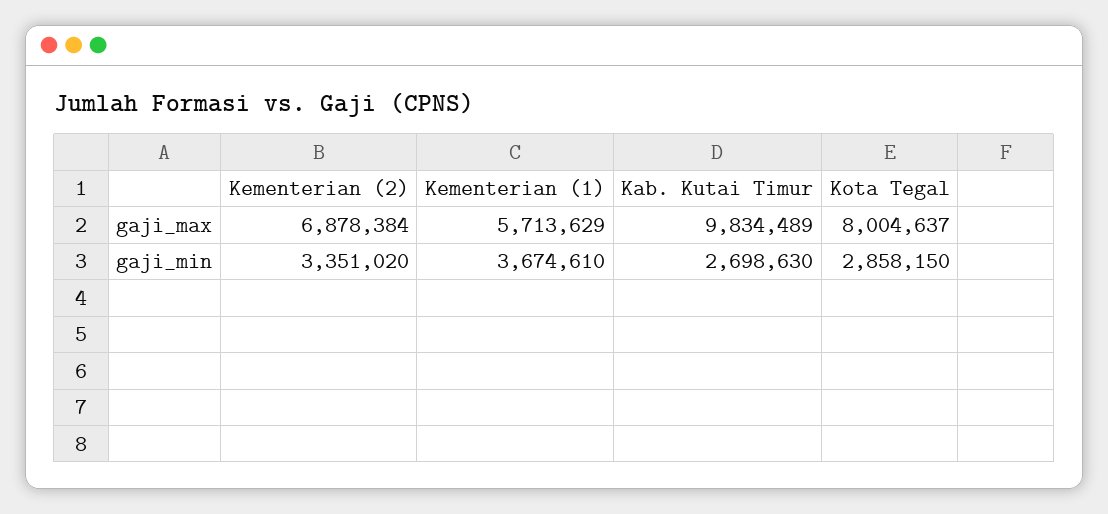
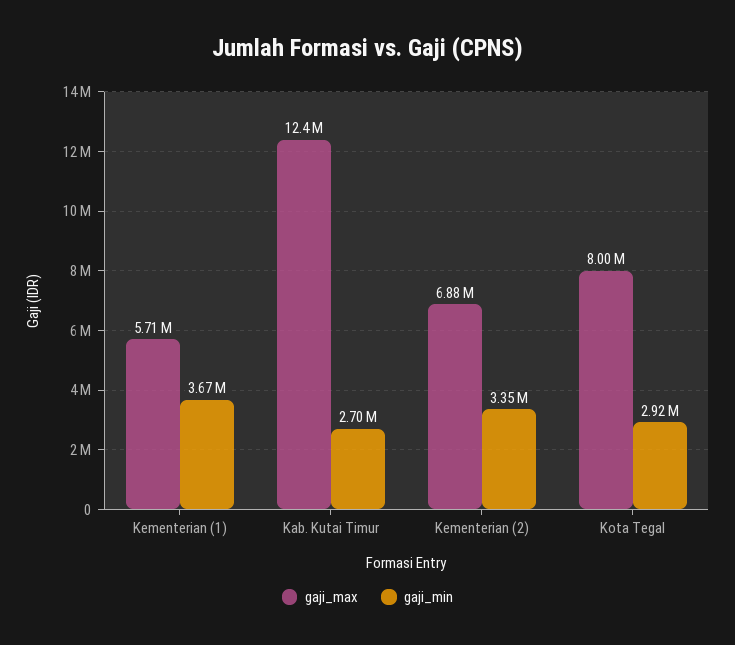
  {
    "gaji_max": {
      "Kementerian (2)": 6878384,
      "Kementerian (1)": 5713629,
-     "Kab. Kutai Timur": 9834489,
+     "Kab. Kutai Timur": 12400000,
      "Kota Tegal": 8004637
    },
    "gaji_min": {
      "Kementerian (2)": 3351020,
      "Kementerian (1)": 3674610,
      "Kab. Kutai Timur": 2698630,
-     "Kota Tegal": 2858150
+     "Kota Tegal": 2920000
    }
  }

